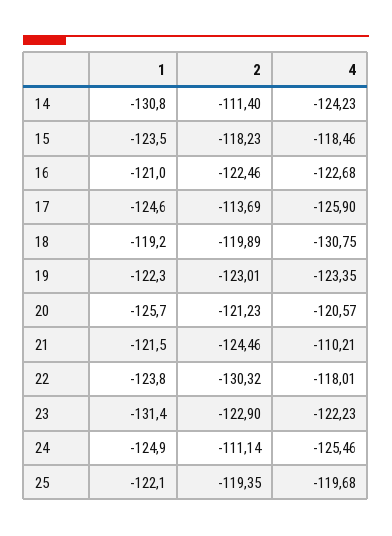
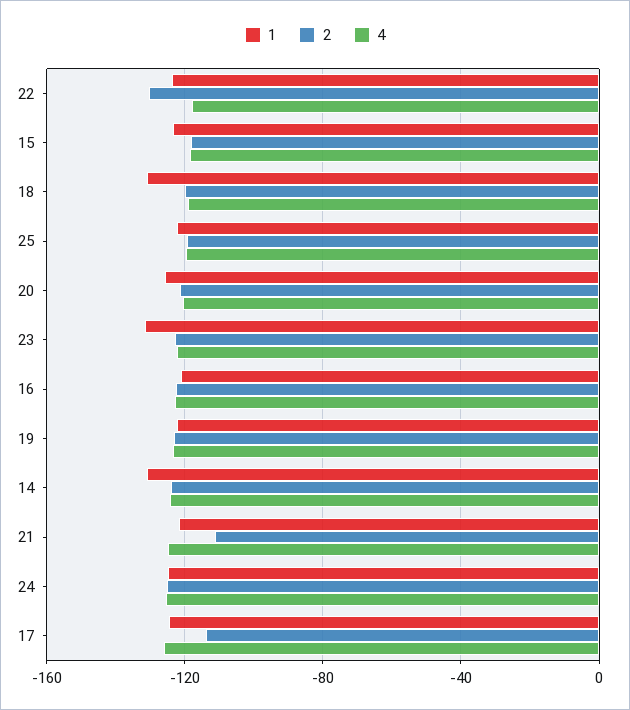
  {
    "1": {
      "14": -130.8,
      "15": -123.5,
      "16": -121,
      "17": -124.6,
-     "18": -119.2,
+     "18": -130,
      "19": -122.3,
      "20": -125.7,
      "21": -121.5,
      "22": -123.8,
      "23": -131.4,
      "24": -124.9,
      "25": -122.1
    },
    "2": {
-     "14": -111.4,
+     "14": -125,
      "15": -118.23,
      "16": -122.46,
      "17": -113.69,
      "18": -119.89,
      "19": -123.01,
      "20": -121.23,
-     "21": -124.46,
+     "21": -110,
      "22": -130.32,
      "23": -122.9,
-     "24": -111.14,
+     "24": -125,
      "25": -119.35
    },
    "4": {
      "14": -124.23,
      "15": -118.46,
      "16": -122.68,
      "17": -125.9,
-     "18": -130.75,
+     "18": -120,
      "19": -123.35,
      "20": -120.57,
-     "21": -110.21,
+     "21": -125,
      "22": -118.01,
      "23": -122.23,
      "24": -125.46,
      "25": -119.68
    }
  }

